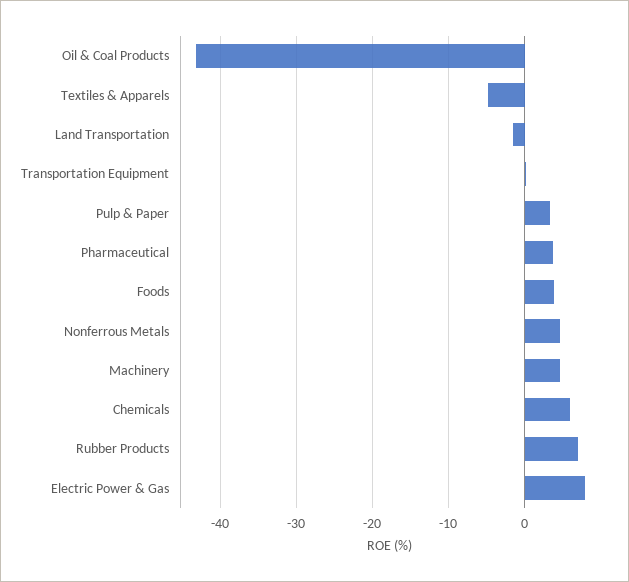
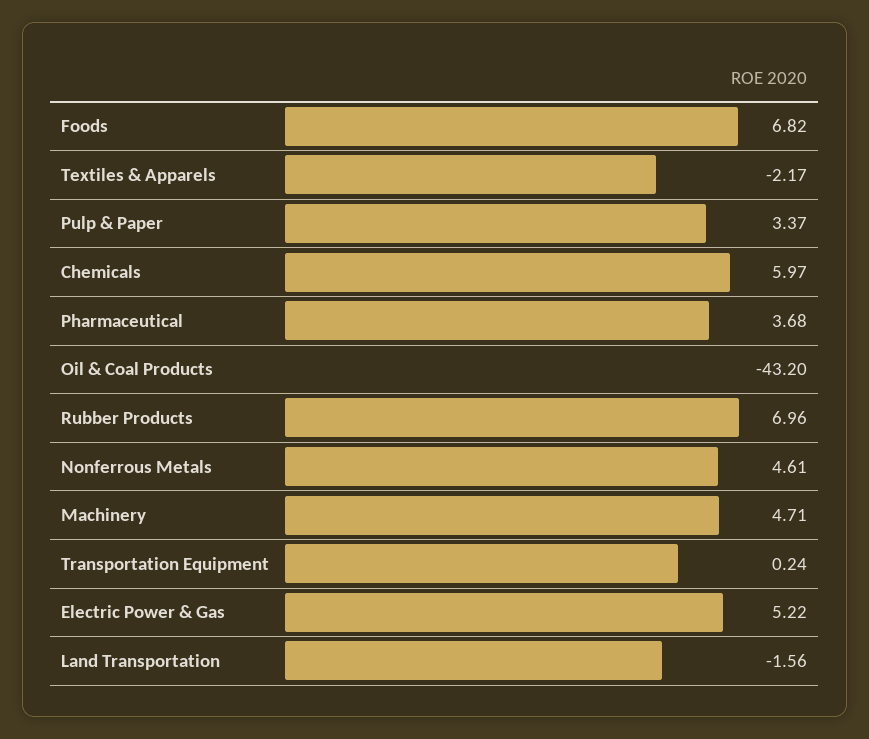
  {
    "Oil & Coal Products": -43.2,
-   "Textiles & Apparels": -5,
+   "Textiles & Apparels": -2.17,
    "Land Transportation": -1.56,
    "Transportation Equipment": 0.24,
    "Pulp & Paper": 3.37,
    "Pharmaceutical": 3.68,
-   "Foods": 4,
+   "Foods": 6.82,
    "Nonferrous Metals": 4.61,
    "Machinery": 4.71,
    "Chemicals": 5.97,
    "Rubber Products": 6.96,
-   "Electric Power & Gas": 8
+   "Electric Power & Gas": 5.22
  }

